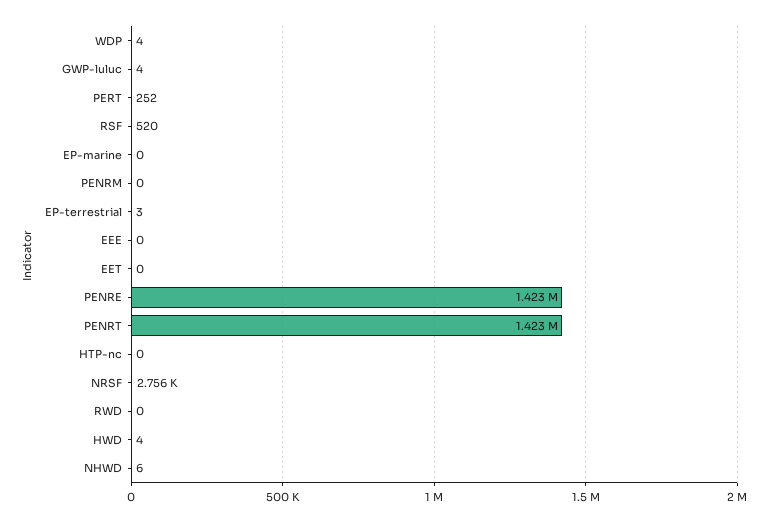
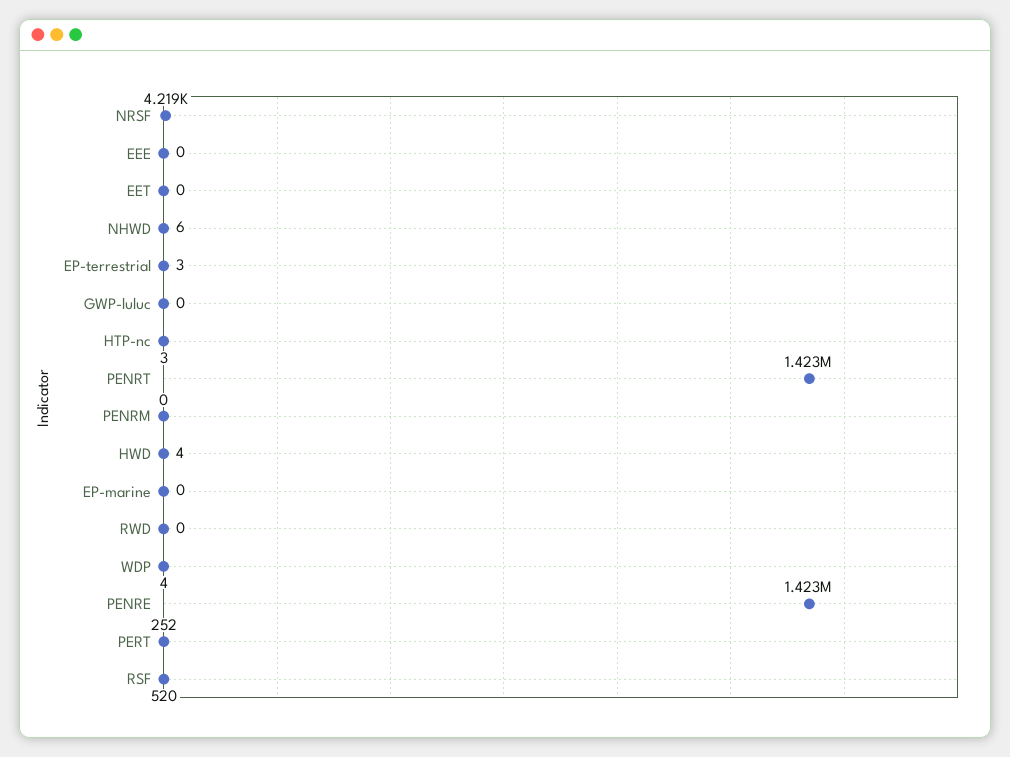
  {
    "WDP": 4,
-   "GWP-luluc": 4,
+   "GWP-luluc": 0,
    "PERT": 252,
    "RSF": 520,
    "EP-marine": 0,
    "PENRM": 0,
    "EP-terrestrial": 3,
    "EEE": 0,
    "EET": 0,
    "PENRE": 1423000,
    "PENRT": 1423000,
-   "HTP-nc": 0,
+   "HTP-nc": 3,
-   "NRSF": 2756,
+   "NRSF": 4219,
    "RWD": 0,
    "HWD": 4,
    "NHWD": 6
  }

